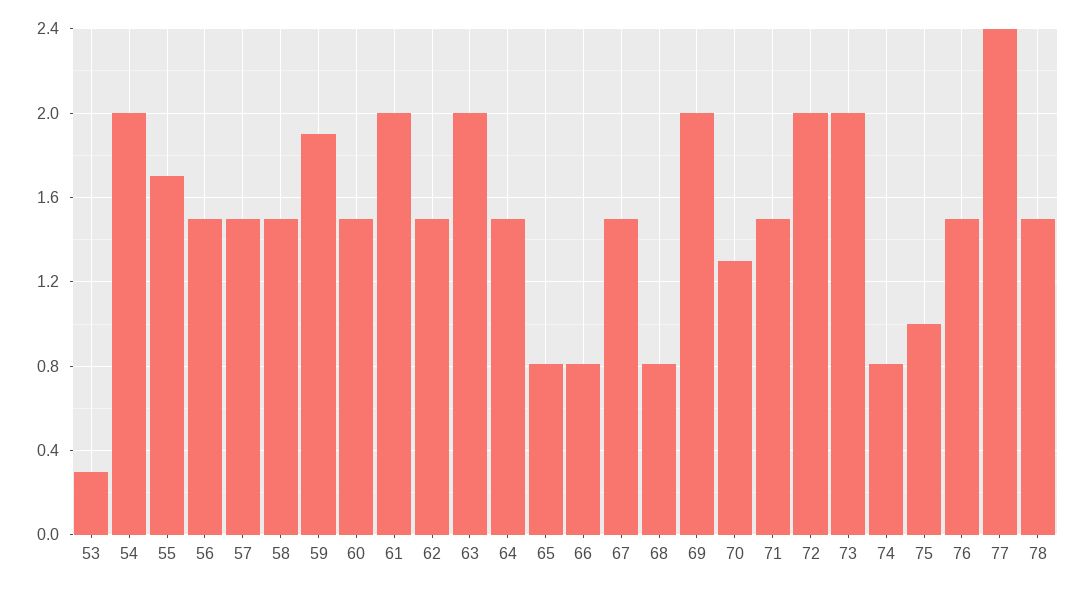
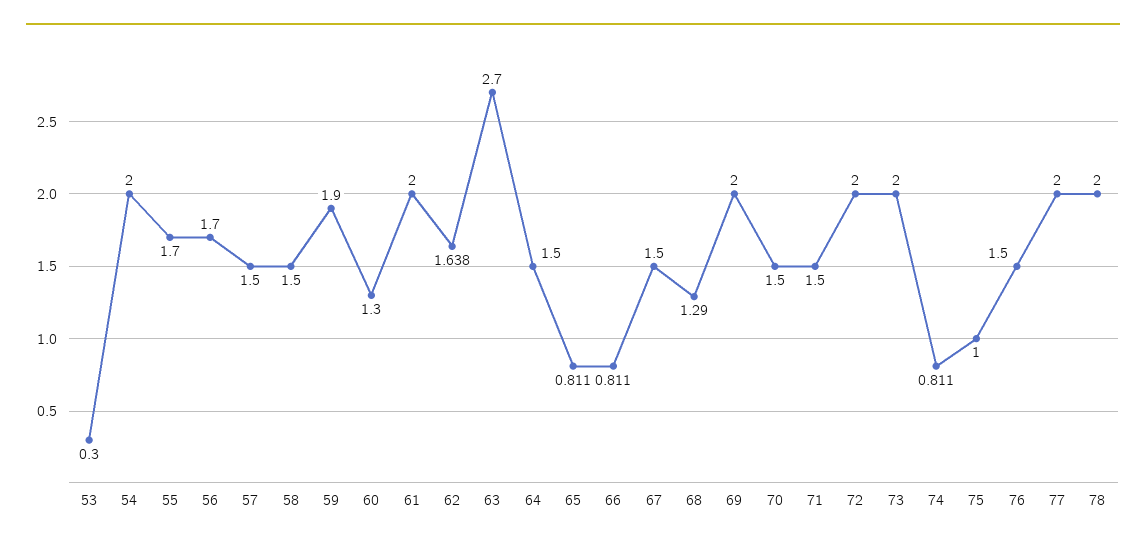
  {
    "53": 0.3,
    "54": 2,
    "55": 1.7,
-   "56": 1.5,
+   "56": 1.7,
    "57": 1.5,
    "58": 1.5,
    "59": 1.9,
-   "60": 1.5,
+   "60": 1.3,
    "61": 2,
-   "62": 1.5,
+   "62": 1.638,
-   "63": 2,
+   "63": 2.7,
    "64": 1.5,
    "65": 0.811,
    "66": 0.811,
    "67": 1.5,
-   "68": 0.8,
+   "68": 1.29,
    "69": 2,
-   "70": 1.3,
+   "70": 1.5,
    "71": 1.5,
    "72": 2,
    "73": 2,
    "74": 0.811,
    "75": 1,
    "76": 1.5,
-   "77": 2.4,
+   "77": 2,
-   "78": 1.5
+   "78": 2
  }

